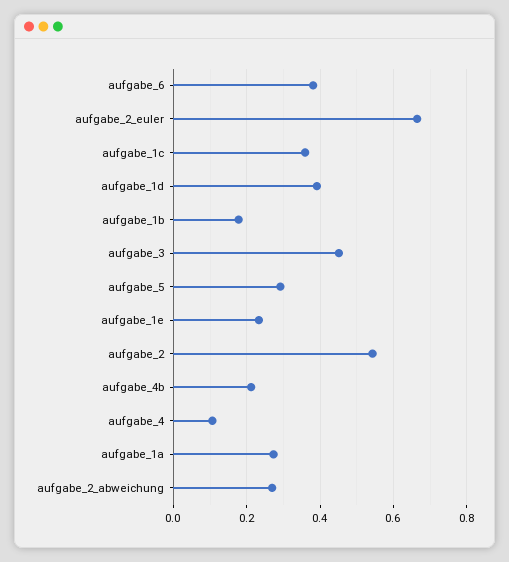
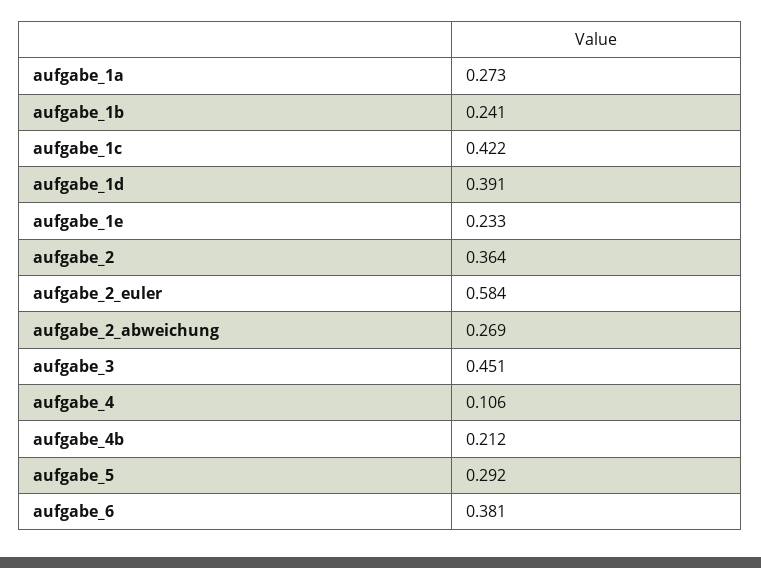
  {
    "aufgabe_6": 0.381,
-   "aufgabe_2_euler": 0.66,
+   "aufgabe_2_euler": 0.584,
-   "aufgabe_1c": 0.36,
+   "aufgabe_1c": 0.422,
    "aufgabe_1d": 0.391,
-   "aufgabe_1b": 0.18,
+   "aufgabe_1b": 0.241,
    "aufgabe_3": 0.451,
    "aufgabe_5": 0.292,
    "aufgabe_1e": 0.233,
-   "aufgabe_2": 0.54,
+   "aufgabe_2": 0.364,
    "aufgabe_4b": 0.212,
    "aufgabe_4": 0.106,
    "aufgabe_1a": 0.273,
    "aufgabe_2_abweichung": 0.269
  }

